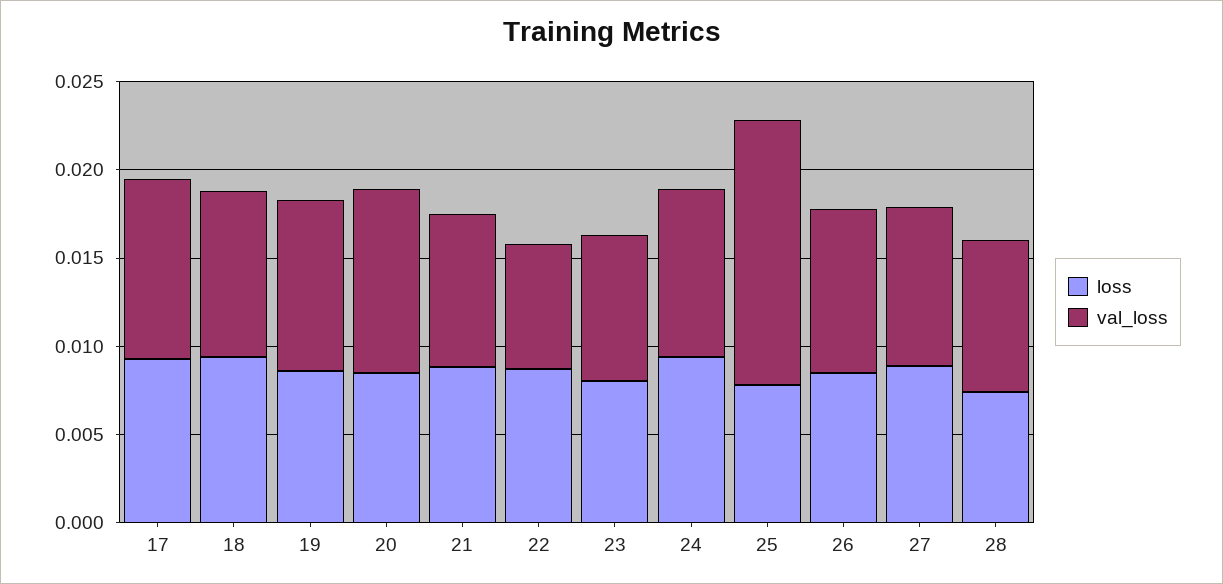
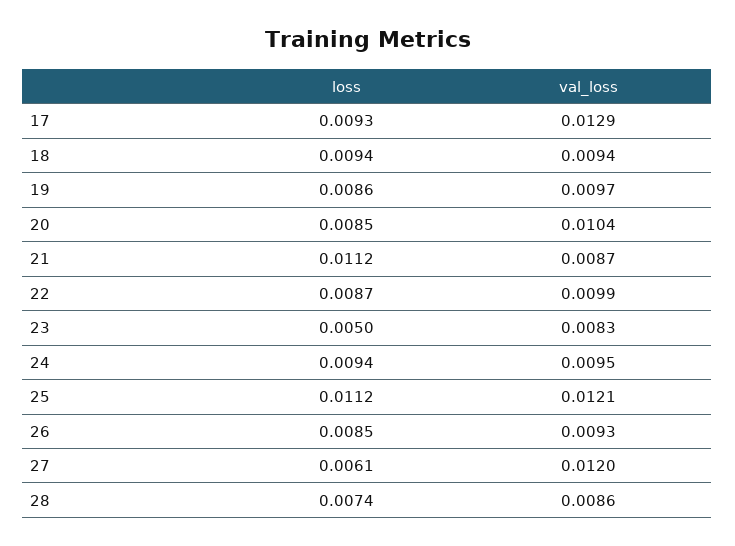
  {
    "loss": {
      "17": 0.0093,
      "18": 0.0094,
      "19": 0.0086,
      "20": 0.0085,
-     "21": 0.009,
+     "21": 0.0112,
      "22": 0.0087,
-     "23": 0.008,
+     "23": 0.005,
      "24": 0.0094,
-     "25": 0.008,
+     "25": 0.0112,
      "26": 0.0085,
-     "27": 0.009,
+     "27": 0.0061,
      "28": 0.0074
    },
    "val_loss": {
-     "17": 0.01,
+     "17": 0.0129,
      "18": 0.0094,
      "19": 0.0097,
      "20": 0.0104,
      "21": 0.0087,
-     "22": 0.007,
+     "22": 0.0099,
      "23": 0.0083,
      "24": 0.0095,
-     "25": 0.015,
+     "25": 0.0121,
      "26": 0.0093,
-     "27": 0.009,
+     "27": 0.012,
      "28": 0.0086
    }
  }

